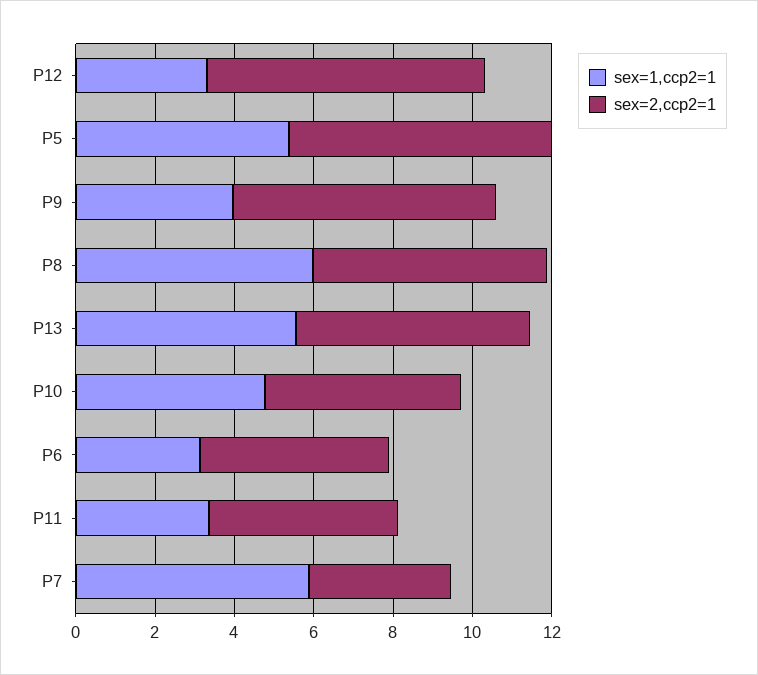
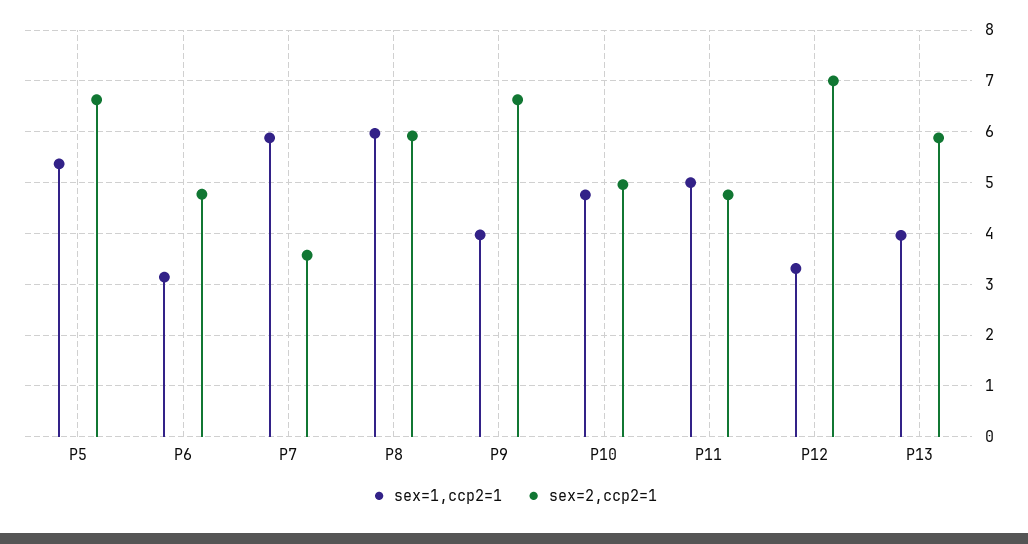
  {
    "sex=1,ccp2=1": {
      "P12": 3.4,
      "P5": 5.4,
      "P9": 4,
      "P8": 6,
-     "P13": 5.5,
+     "P13": 4,
      "P10": 4.8,
      "P6": 3.2,
-     "P11": 3.5,
+     "P11": 5,
      "P7": 5.8
    },
    "sex=2,ccp2=1": {
      "P12": 7,
      "P5": 6.6,
      "P9": 6.6,
      "P8": 6,
      "P13": 5.8,
      "P10": 5,
      "P6": 4.8,
      "P11": 4.8,
      "P7": 3.6
    }
  }

